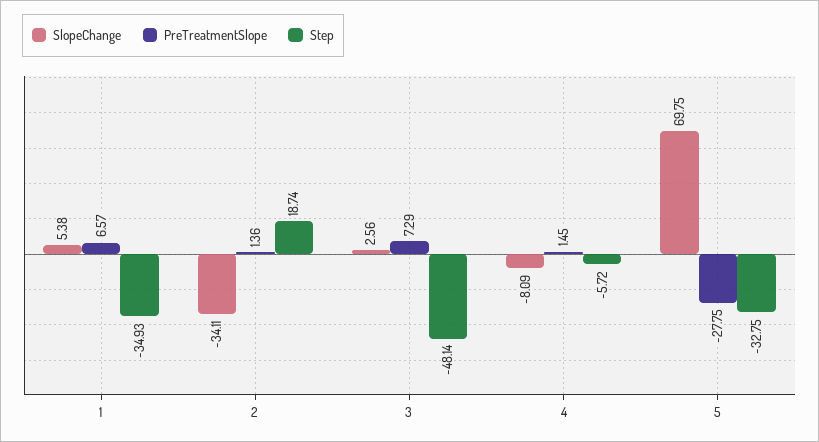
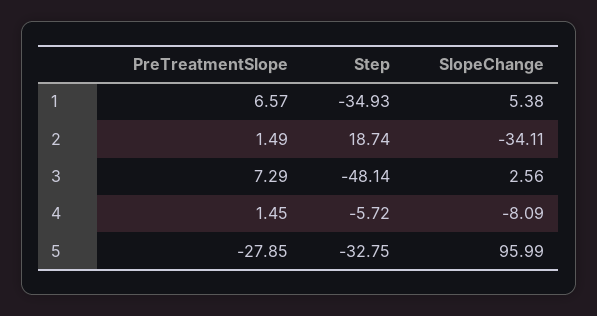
  {
    "SlopeChange": {
      "1": 5.38,
      "2": -34.11,
      "3": 2.56,
      "4": -8.09,
-     "5": 69.75
+     "5": 95.99
    },
    "PreTreatmentSlope": {
      "1": 6.57,
-     "2": 1.36,
+     "2": 1.49,
      "3": 7.29,
      "4": 1.45,
-     "5": -27.75
+     "5": -27.85
    },
    "Step": {
      "1": -34.93,
      "2": 18.74,
      "3": -48.14,
      "4": -5.72,
      "5": -32.75
    }
  }

